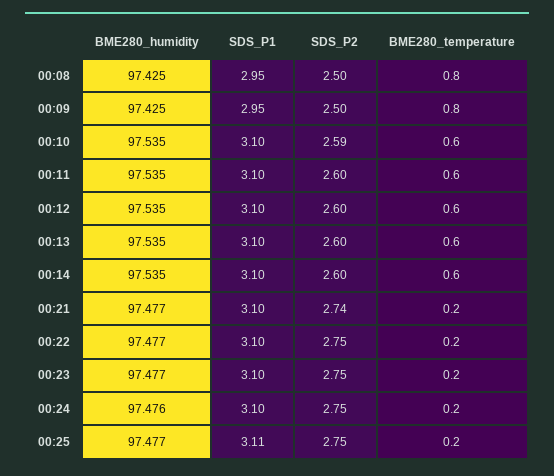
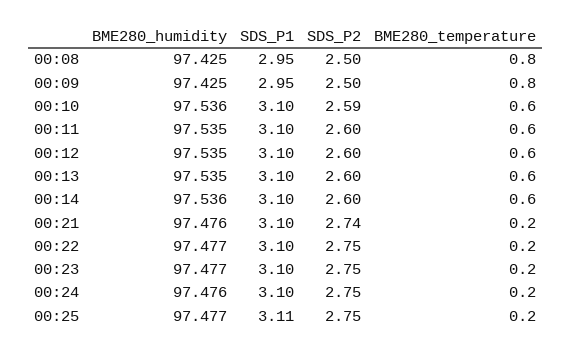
  {
    "BME280_humidity": {
      "00:08": 97.425,
      "00:09": 97.425,
-     "00:10": 97.535,
+     "00:10": 97.536,
      "00:11": 97.535,
      "00:12": 97.535,
      "00:13": 97.535,
-     "00:14": 97.535,
+     "00:14": 97.536,
-     "00:21": 97.477,
+     "00:21": 97.476,
      "00:22": 97.477,
      "00:23": 97.477,
      "00:24": 97.476,
      "00:25": 97.477
    },
    "SDS_P1": {
      "00:08": 2.95,
      "00:09": 2.95,
      "00:10": 3.1,
      "00:11": 3.1,
      "00:12": 3.1,
      "00:13": 3.1,
      "00:14": 3.1,
      "00:21": 3.1,
      "00:22": 3.1,
      "00:23": 3.1,
      "00:24": 3.1,
      "00:25": 3.11
    },
    "SDS_P2": {
      "00:08": 2.5,
      "00:09": 2.5,
      "00:10": 2.59,
      "00:11": 2.6,
      "00:12": 2.6,
      "00:13": 2.6,
      "00:14": 2.6,
      "00:21": 2.74,
      "00:22": 2.75,
      "00:23": 2.75,
      "00:24": 2.75,
      "00:25": 2.75
    },
    "BME280_temperature": {
      "00:08": 0.8,
      "00:09": 0.8,
      "00:10": 0.6,
      "00:11": 0.6,
      "00:12": 0.6,
      "00:13": 0.6,
      "00:14": 0.6,
      "00:21": 0.2,
      "00:22": 0.2,
      "00:23": 0.2,
      "00:24": 0.2,
      "00:25": 0.2
    }
  }

